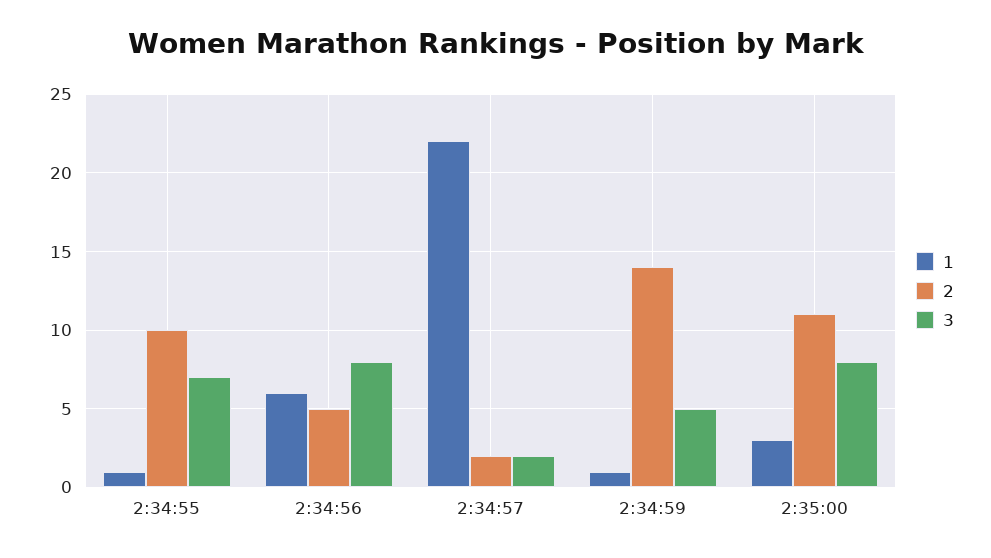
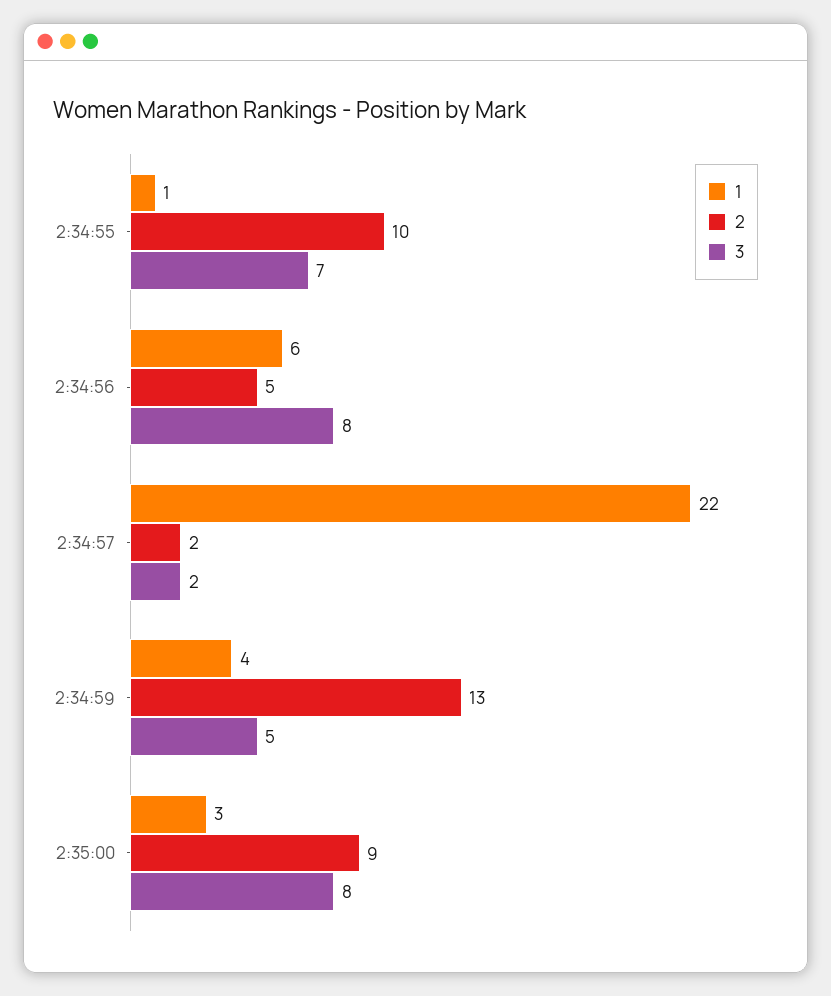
  {
    "1": {
      "2:34:55": 1,
      "2:34:56": 6,
      "2:34:57": 22,
-     "2:34:59": 1,
+     "2:34:59": 4,
      "2:35:00": 3
    },
    "2": {
      "2:34:55": 10,
      "2:34:56": 5,
      "2:34:57": 2,
-     "2:34:59": 14,
+     "2:34:59": 13,
-     "2:35:00": 11
+     "2:35:00": 9
    },
    "3": {
      "2:34:55": 7,
      "2:34:56": 8,
      "2:34:57": 2,
      "2:34:59": 5,
      "2:35:00": 8
    }
  }

